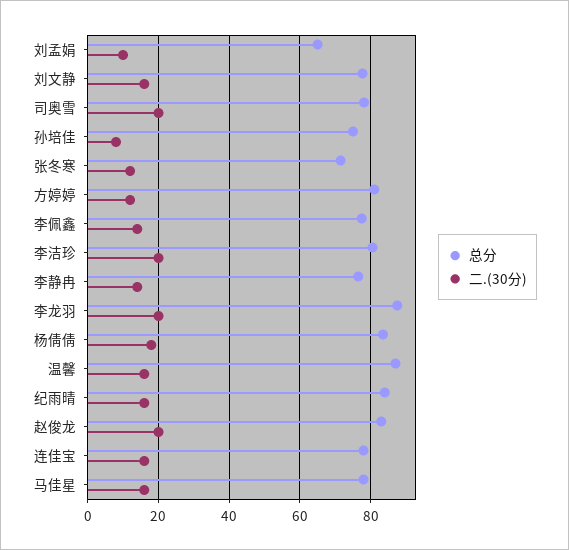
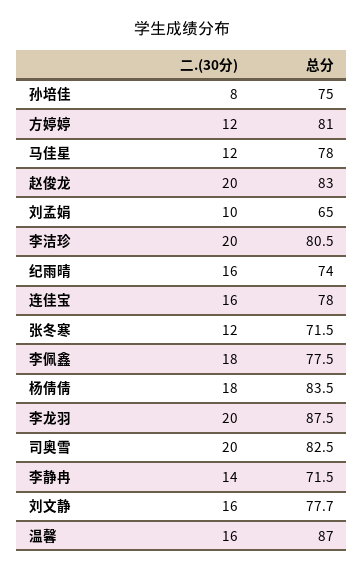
  {
    "总分": {
      "刘孟娟": 65,
      "刘文静": 77.7,
-     "司奥雪": 78,
+     "司奥雪": 82.5,
      "孙培佳": 75,
      "张冬寒": 71.5,
      "方婷婷": 81,
      "李佩鑫": 77.5,
      "李洁珍": 80.5,
-     "李静冉": 76,
+     "李静冉": 71.5,
      "李龙羽": 87.5,
      "杨倩倩": 83.5,
      "温馨": 87,
-     "纪雨晴": 84,
+     "纪雨晴": 74,
      "赵俊龙": 83,
      "连佳宝": 78,
      "马佳星": 78
    },
    "二.(30分)": {
      "刘孟娟": 10,
      "刘文静": 16,
      "司奥雪": 20,
      "孙培佳": 8,
      "张冬寒": 12,
      "方婷婷": 12,
-     "李佩鑫": 14,
+     "李佩鑫": 18,
      "李洁珍": 20,
      "李静冉": 14,
      "李龙羽": 20,
      "杨倩倩": 18,
      "温馨": 16,
      "纪雨晴": 16,
      "赵俊龙": 20,
      "连佳宝": 16,
-     "马佳星": 16
+     "马佳星": 12
    }
  }

